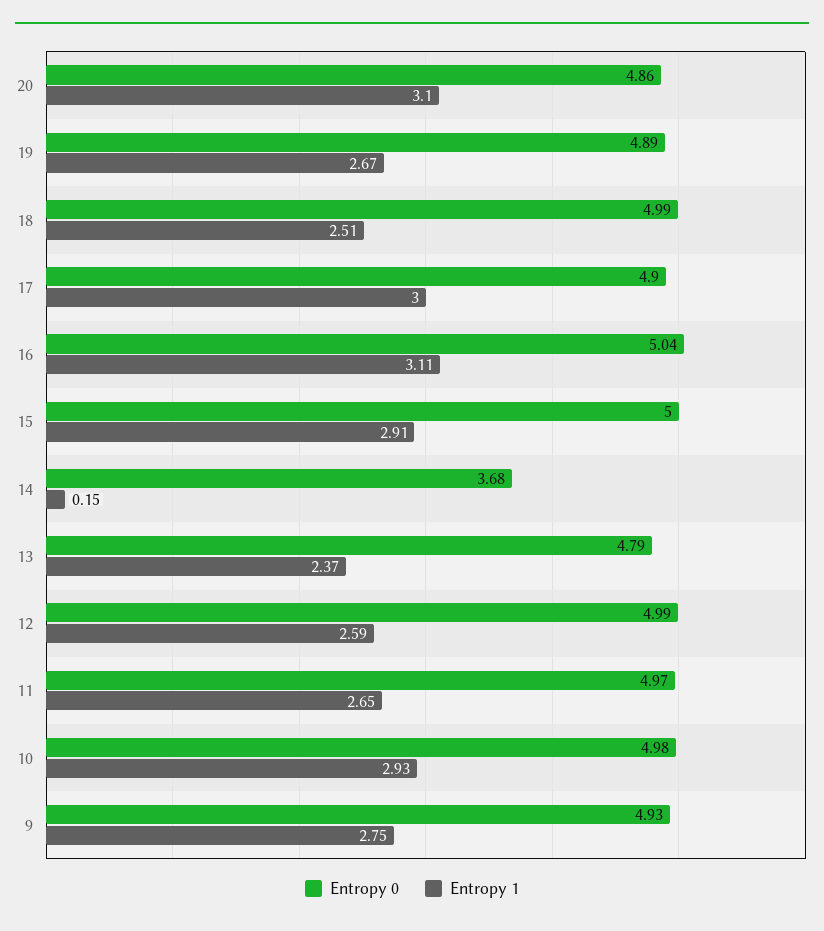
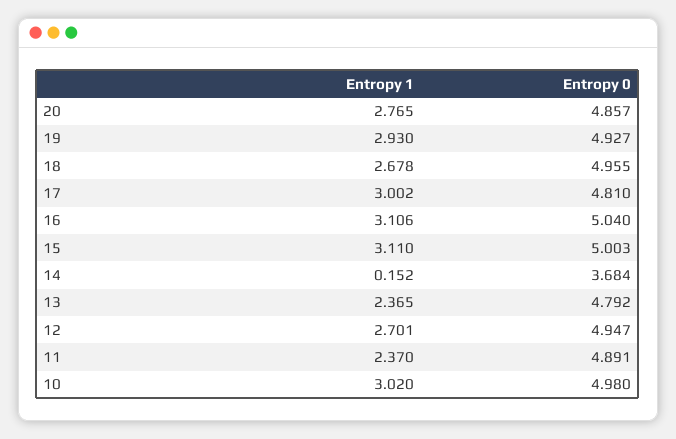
  {
    "Entropy 0": {
      "20": 4.857,
-     "19": 4.89,
+     "19": 4.927,
-     "18": 4.99,
+     "18": 4.955,
-     "17": 4.9,
+     "17": 4.81,
      "16": 5.04,
      "15": 5.003,
      "14": 3.684,
      "13": 4.792,
-     "12": 4.99,
+     "12": 4.947,
-     "11": 4.97,
+     "11": 4.891,
-     "10": 4.98,
+     "10": 4.98
-     "9": 4.93
    },
    "Entropy 1": {
-     "20": 3.1,
+     "20": 2.765,
-     "19": 2.67,
+     "19": 2.93,
-     "18": 2.51,
+     "18": 2.678,
      "17": 3.002,
      "16": 3.106,
-     "15": 2.91,
+     "15": 3.11,
      "14": 0.152,
      "13": 2.365,
-     "12": 2.59,
+     "12": 2.701,
-     "11": 2.65,
+     "11": 2.37,
-     "10": 2.93,
+     "10": 3.02
-     "9": 2.75
    }
  }

